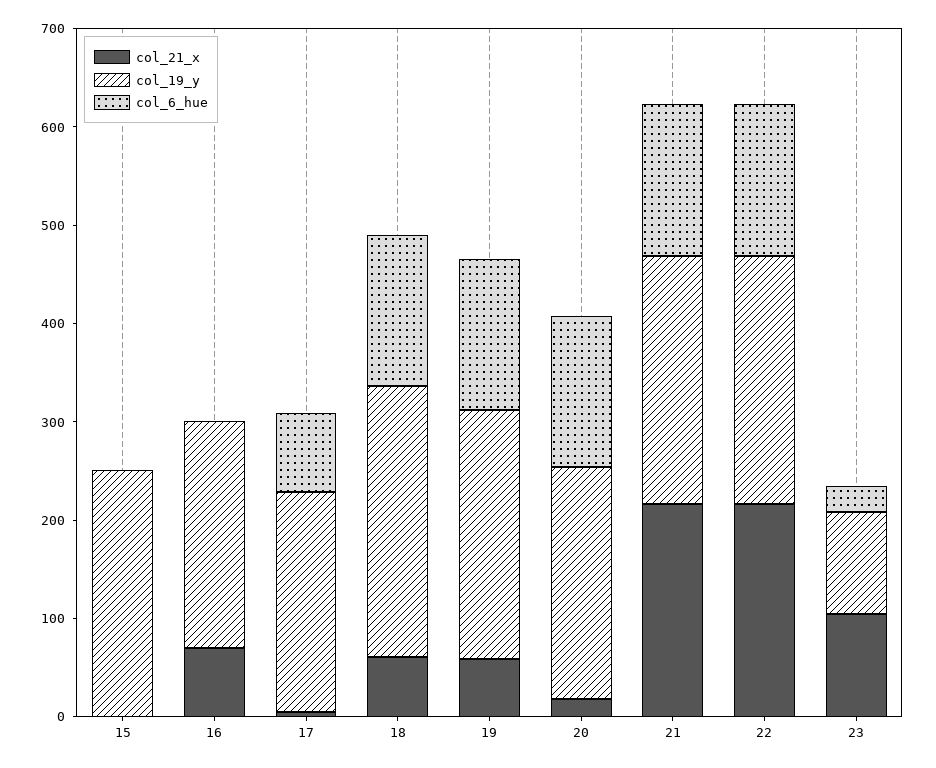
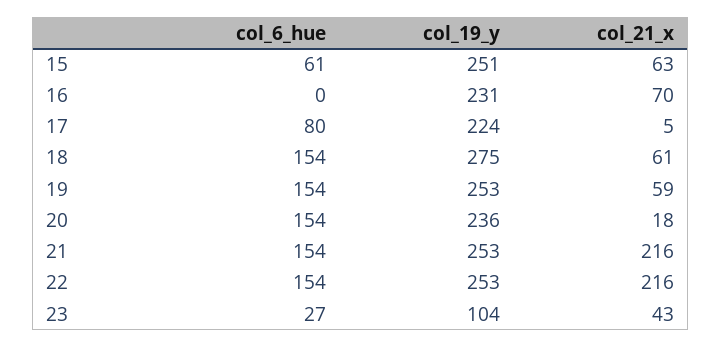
  {
    "col_21_x": {
-     "15": 0,
+     "15": 63,
      "16": 70,
      "17": 5,
      "18": 61,
      "19": 59,
      "20": 18,
      "21": 216,
      "22": 216,
-     "23": 100
+     "23": 43
    },
    "col_19_y": {
      "15": 251,
      "16": 231,
      "17": 224,
      "18": 275,
      "19": 253,
      "20": 236,
      "21": 253,
      "22": 253,
      "23": 104
    },
    "col_6_hue": {
-     "15": 0,
+     "15": 61,
      "16": 0,
      "17": 80,
      "18": 154,
      "19": 154,
      "20": 154,
      "21": 154,
      "22": 154,
      "23": 27
    }
  }

